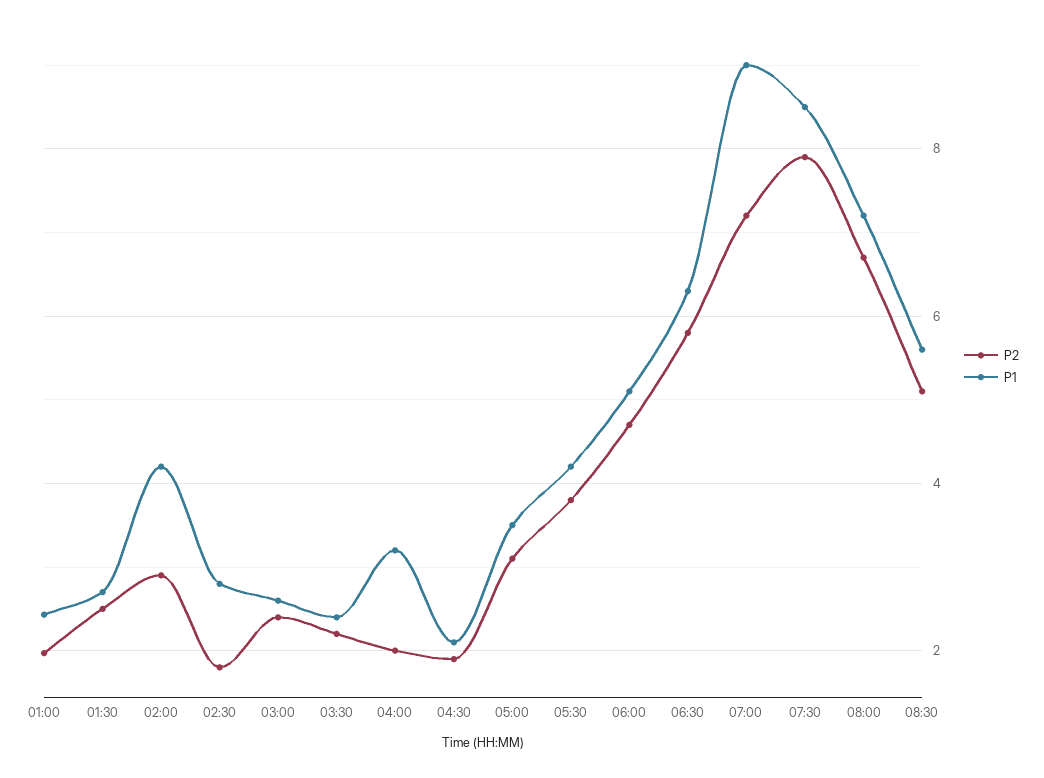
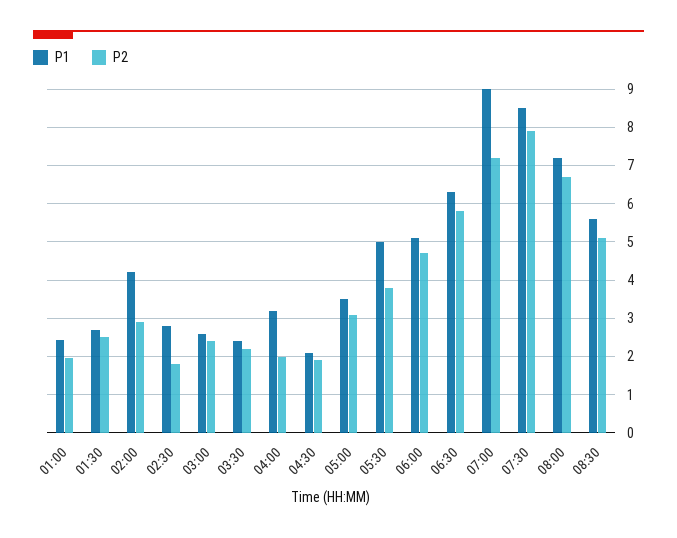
  {
    "P2": {
      "01:00": 2,
      "01:30": 2.6,
      "02:00": 3,
      "02:30": 1.8,
      "03:00": 2.4,
      "03:30": 2.2,
      "04:00": 2,
      "04:30": 2,
      "05:00": 3.2,
      "05:30": 3.8,
      "06:00": 4.8,
      "06:30": 5.8,
      "07:00": 7.2,
      "07:30": 8,
      "08:00": 6.8,
      "08:30": 5.2
    },
    "P1": {
      "01:00": 2.4,
      "01:30": 2.8,
      "02:00": 4.2,
      "02:30": 2.8,
      "03:00": 2.6,
      "03:30": 2.4,
      "04:00": 3.2,
      "04:30": 2.2,
      "05:00": 3.6,
-     "05:30": 4.2,
+     "05:30": 5,
      "06:00": 5.2,
      "06:30": 6.4,
      "07:00": 9,
      "07:30": 8.6,
      "08:00": 7.2,
      "08:30": 5.6
    }
  }

